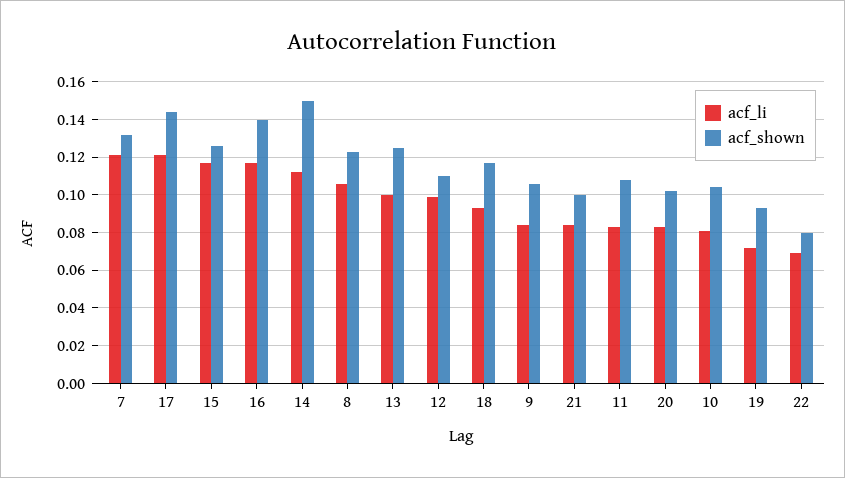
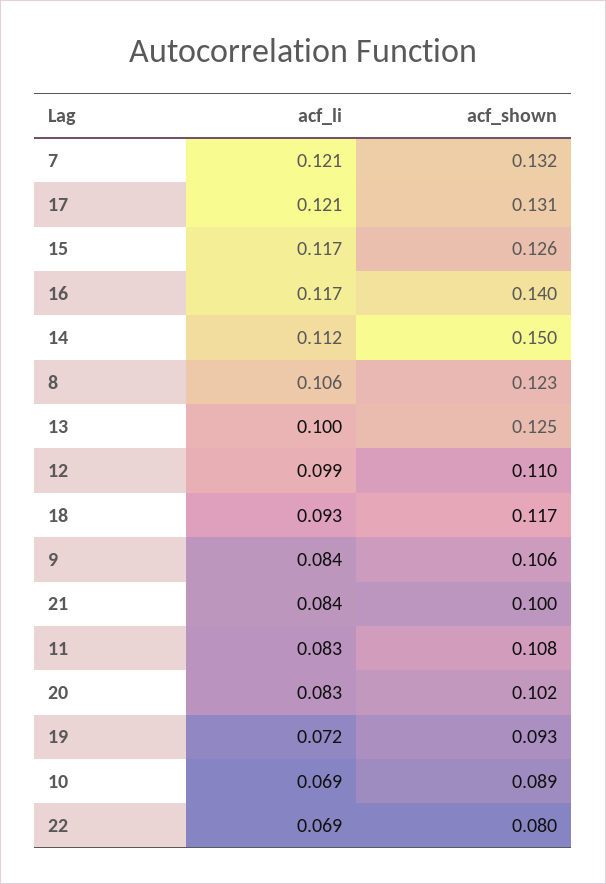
  {
    "acf_li": {
      "7": 0.121,
      "17": 0.121,
      "15": 0.117,
      "16": 0.117,
      "14": 0.112,
      "8": 0.106,
      "13": 0.1,
      "12": 0.099,
      "18": 0.093,
      "9": 0.084,
      "21": 0.084,
      "11": 0.083,
      "20": 0.083,
-     "10": 0.08,
+     "10": 0.069,
      "19": 0.072,
      "22": 0.069
    },
    "acf_shown": {
      "7": 0.132,
-     "17": 0.145,
+     "17": 0.131,
      "15": 0.126,
      "16": 0.14,
      "14": 0.15,
      "8": 0.123,
      "13": 0.125,
      "12": 0.11,
      "18": 0.117,
      "9": 0.106,
      "21": 0.1,
      "11": 0.108,
      "20": 0.102,
-     "10": 0.105,
+     "10": 0.089,
      "19": 0.093,
      "22": 0.08
    }
  }

